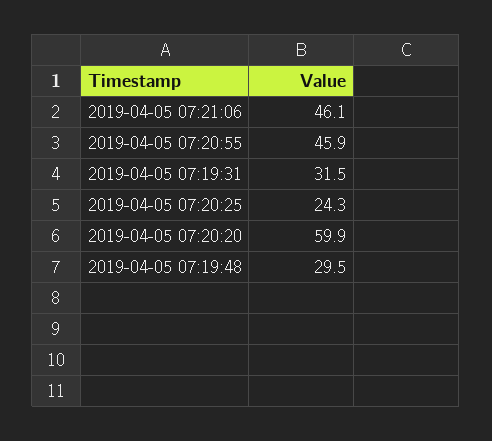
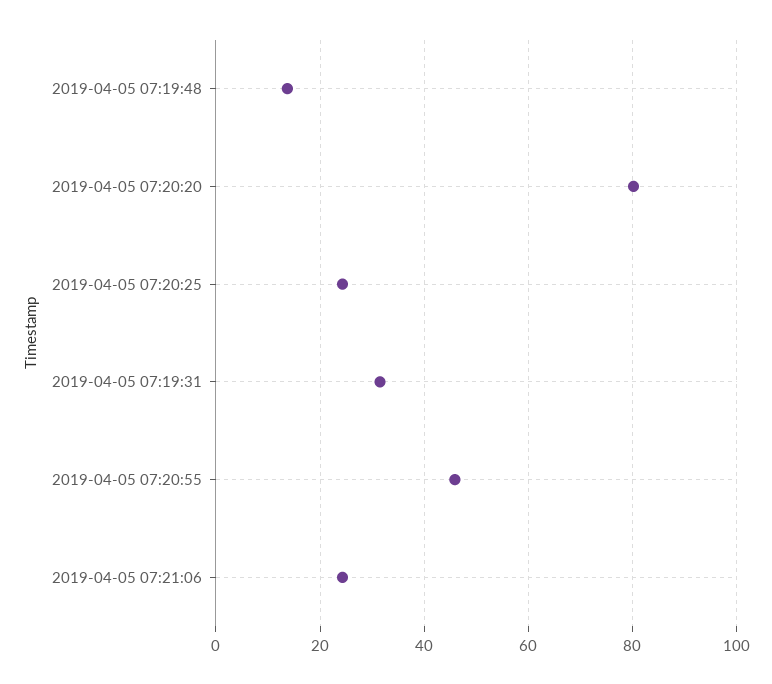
  {
-   "2019-04-05 07:21:06": 46.1,
+   "2019-04-05 07:21:06": 24,
    "2019-04-05 07:20:55": 45.9,
    "2019-04-05 07:19:31": 31.5,
    "2019-04-05 07:20:25": 24.3,
-   "2019-04-05 07:20:20": 59.9,
+   "2019-04-05 07:20:20": 80,
-   "2019-04-05 07:19:48": 29.5
+   "2019-04-05 07:19:48": 14
  }

